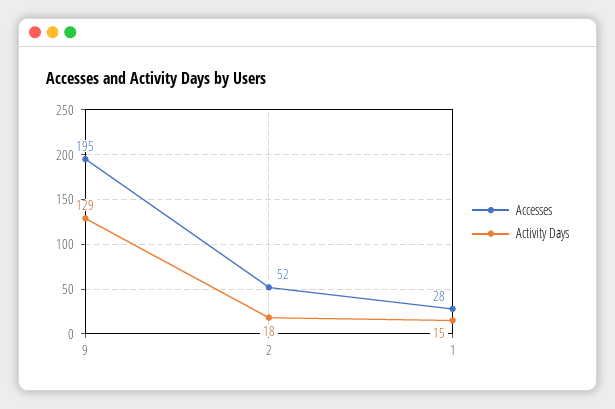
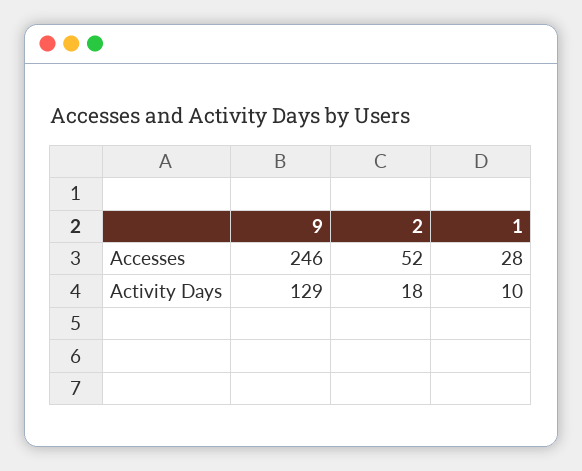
  {
    "Accesses": {
-     "9": 195,
+     "9": 246,
      "2": 52,
      "1": 28
    },
    "Activity Days": {
      "9": 129,
      "2": 18,
-     "1": 15
+     "1": 10
    }
  }

